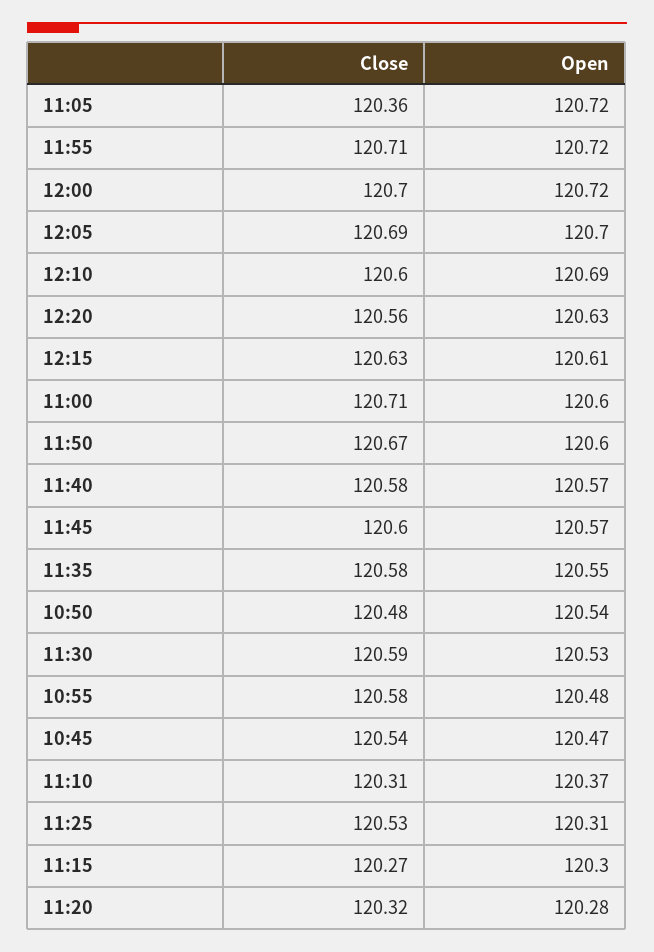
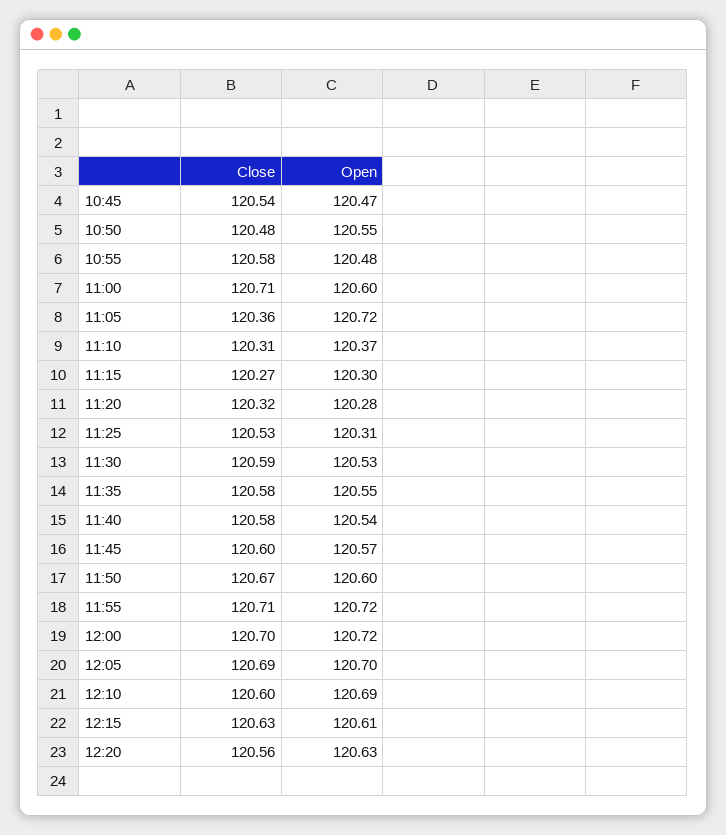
  {
    "Close": {
      "11:05": 120.36,
      "11:55": 120.71,
      "12:00": 120.7,
      "12:05": 120.69,
      "12:10": 120.6,
      "12:20": 120.56,
      "12:15": 120.63,
      "11:00": 120.71,
      "11:50": 120.67,
      "11:40": 120.58,
      "11:45": 120.6,
      "11:35": 120.58,
      "10:50": 120.48,
      "11:30": 120.59,
      "10:55": 120.58,
      "10:45": 120.54,
      "11:10": 120.31,
      "11:25": 120.53,
      "11:15": 120.27,
      "11:20": 120.32
    },
    "Open": {
      "11:05": 120.72,
      "11:55": 120.72,
      "12:00": 120.72,
      "12:05": 120.7,
      "12:10": 120.69,
      "12:20": 120.63,
      "12:15": 120.61,
      "11:00": 120.6,
      "11:50": 120.6,
-     "11:40": 120.57,
+     "11:40": 120.54,
      "11:45": 120.57,
      "11:35": 120.55,
-     "10:50": 120.54,
+     "10:50": 120.55,
      "11:30": 120.53,
      "10:55": 120.48,
      "10:45": 120.47,
      "11:10": 120.37,
      "11:25": 120.31,
      "11:15": 120.3,
      "11:20": 120.28
    }
  }

